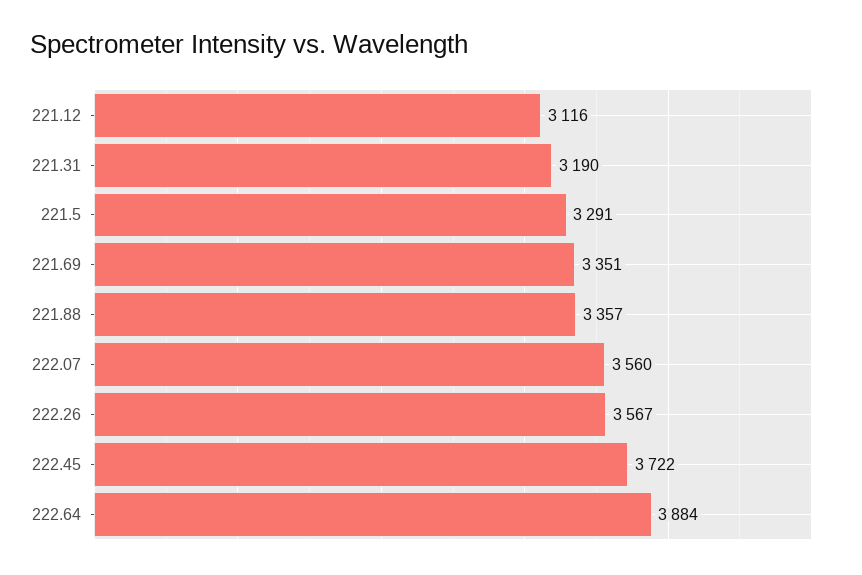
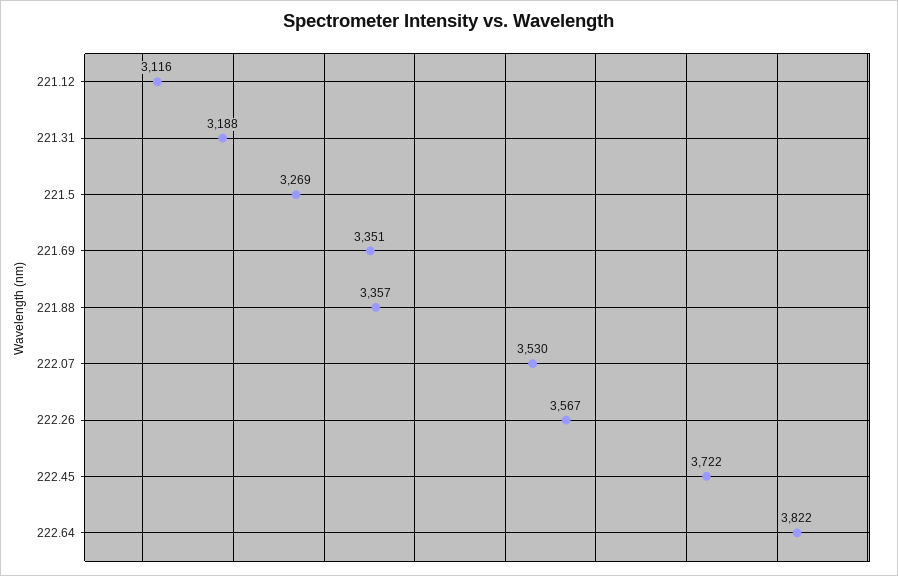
  {
    "221.12": 3116,
-   "221.31": 3190,
+   "221.31": 3188,
-   "221.5": 3291,
+   "221.5": 3269,
    "221.69": 3351,
    "221.88": 3357,
-   "222.07": 3560,
+   "222.07": 3530,
    "222.26": 3567,
    "222.45": 3722,
-   "222.64": 3884
+   "222.64": 3822
  }

